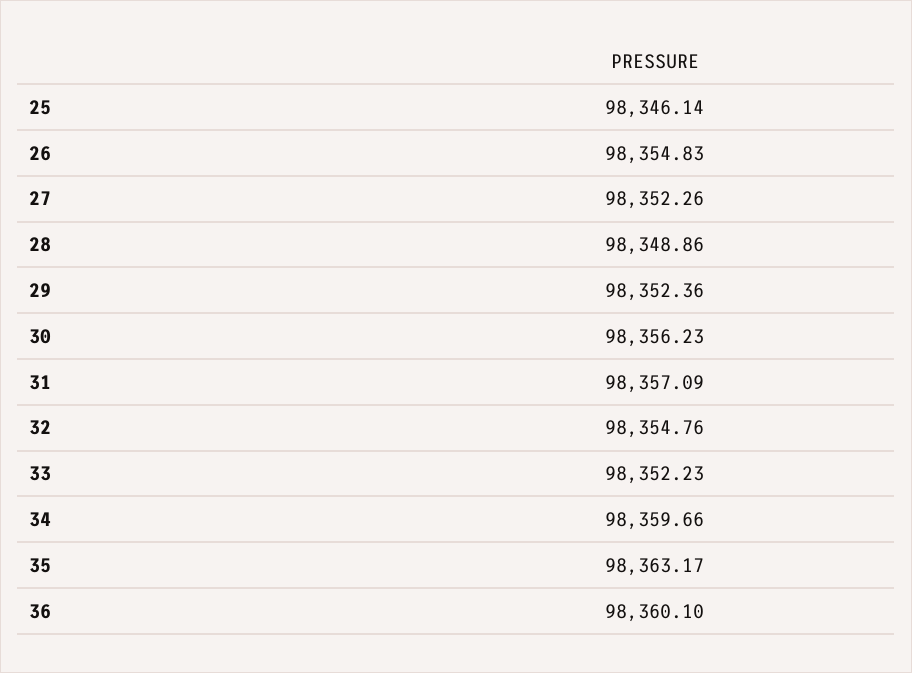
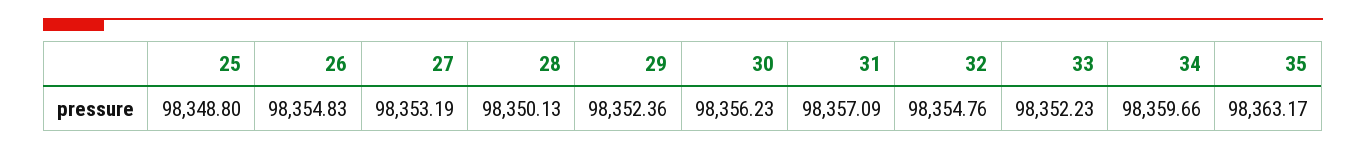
  {
-   "25": 98346.14,
+   "25": 98348.8,
    "26": 98354.83,
-   "27": 98352.26,
+   "27": 98353.19,
-   "28": 98348.86,
+   "28": 98350.13,
    "29": 98352.36,
    "30": 98356.23,
    "31": 98357.09,
    "32": 98354.76,
    "33": 98352.23,
    "34": 98359.66,
-   "35": 98363.17,
+   "35": 98363.17
-   "36": 98360.1
  }

